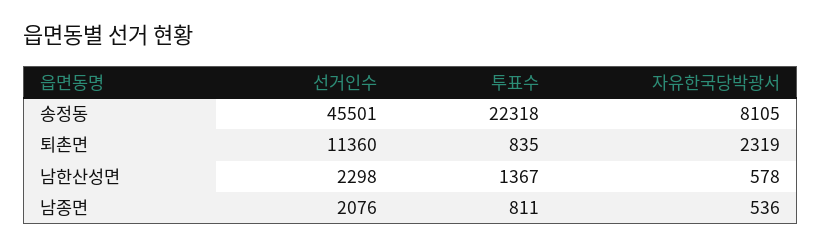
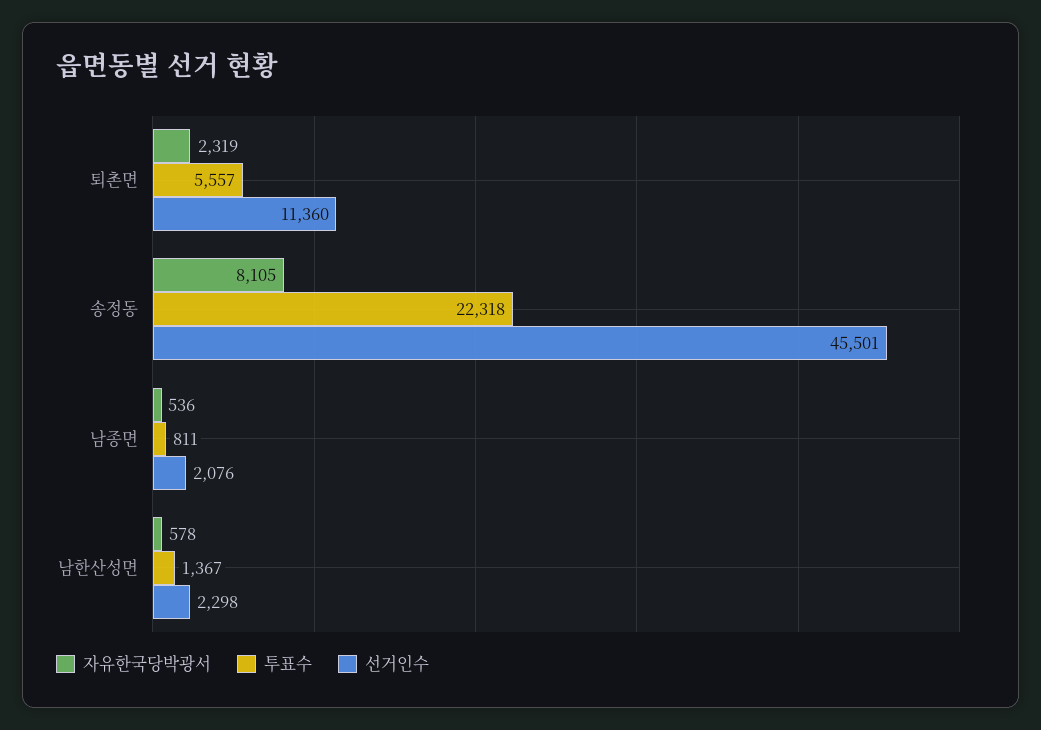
  {
    "선거인수": {
      "송정동": 45501,
      "퇴촌면": 11360,
      "남한산성면": 2298,
      "남종면": 2076
    },
    "투표수": {
      "송정동": 22318,
-     "퇴촌면": 835,
+     "퇴촌면": 5557,
      "남한산성면": 1367,
      "남종면": 811
    },
    "자유한국당박광서": {
      "송정동": 8105,
      "퇴촌면": 2319,
      "남한산성면": 578,
      "남종면": 536
    }
  }

